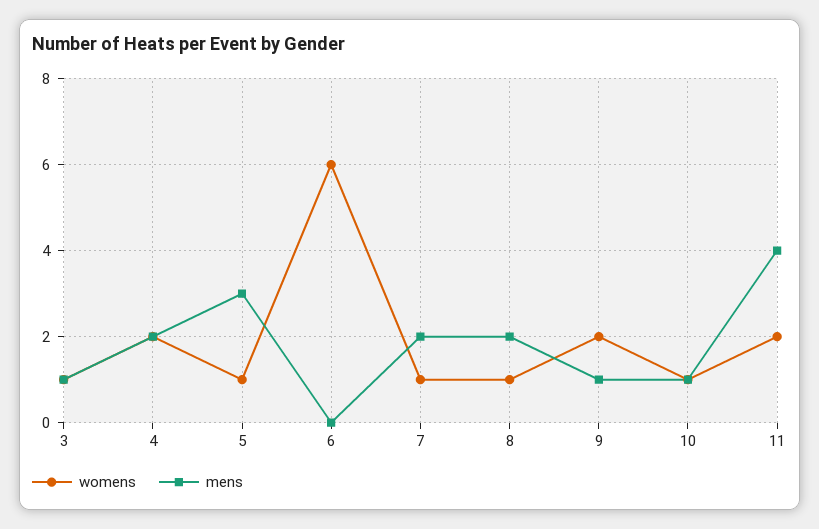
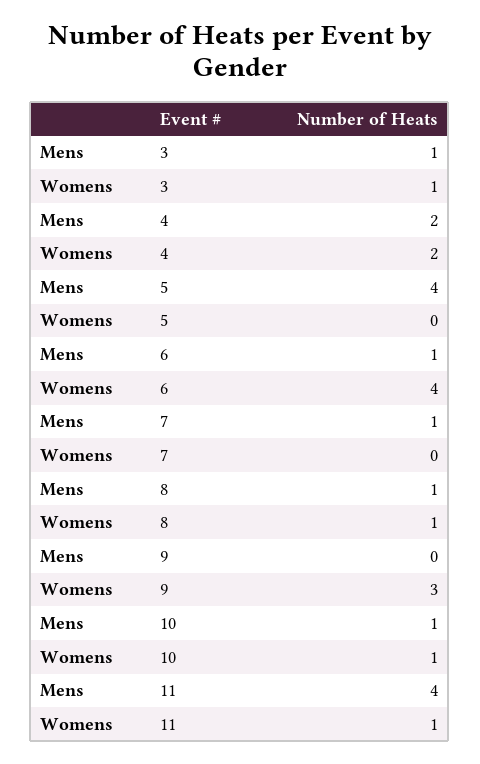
  {
    "womens": {
      "3": 1,
      "4": 2,
-     "5": 1,
+     "5": 0,
-     "6": 6,
+     "6": 4,
-     "7": 1,
+     "7": 0,
      "8": 1,
-     "9": 2,
+     "9": 3,
      "10": 1,
-     "11": 2
+     "11": 1
    },
    "mens": {
      "3": 1,
      "4": 2,
-     "5": 3,
+     "5": 4,
-     "6": 0,
+     "6": 1,
-     "7": 2,
+     "7": 1,
-     "8": 2,
+     "8": 1,
-     "9": 1,
+     "9": 0,
      "10": 1,
      "11": 4
    }
  }

